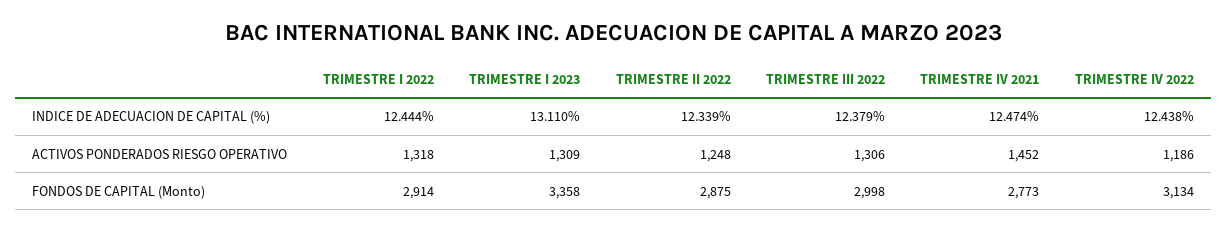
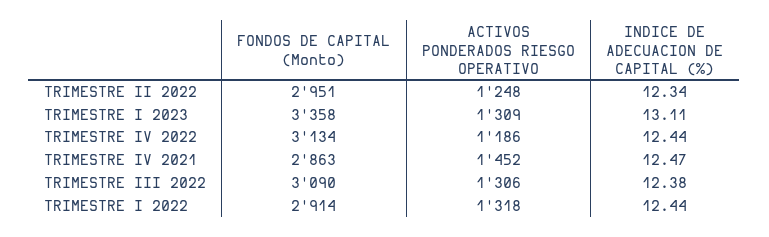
  {
    "TRIMESTRE I 2022": {
      "INDICE DE ADECUACION DE CAPITAL (%)": 12.444,
      "ACTIVOS PONDERADOS RIESGO OPERATIVO": 1318,
      "FONDOS DE CAPITAL (Monto)": 2914
    },
    "TRIMESTRE I 2023": {
      "INDICE DE ADECUACION DE CAPITAL (%)": 13.11,
      "ACTIVOS PONDERADOS RIESGO OPERATIVO": 1309,
      "FONDOS DE CAPITAL (Monto)": 3358
    },
    "TRIMESTRE II 2022": {
      "INDICE DE ADECUACION DE CAPITAL (%)": 12.339,
      "ACTIVOS PONDERADOS RIESGO OPERATIVO": 1248,
-     "FONDOS DE CAPITAL (Monto)": 2875
+     "FONDOS DE CAPITAL (Monto)": 2951
    },
    "TRIMESTRE III 2022": {
      "INDICE DE ADECUACION DE CAPITAL (%)": 12.379,
      "ACTIVOS PONDERADOS RIESGO OPERATIVO": 1306,
-     "FONDOS DE CAPITAL (Monto)": 2998
+     "FONDOS DE CAPITAL (Monto)": 3090
    },
    "TRIMESTRE IV 2021": {
      "INDICE DE ADECUACION DE CAPITAL (%)": 12.474,
      "ACTIVOS PONDERADOS RIESGO OPERATIVO": 1452,
-     "FONDOS DE CAPITAL (Monto)": 2773
+     "FONDOS DE CAPITAL (Monto)": 2863
    },
    "TRIMESTRE IV 2022": {
      "INDICE DE ADECUACION DE CAPITAL (%)": 12.438,
      "ACTIVOS PONDERADOS RIESGO OPERATIVO": 1186,
      "FONDOS DE CAPITAL (Monto)": 3134
    }
  }

